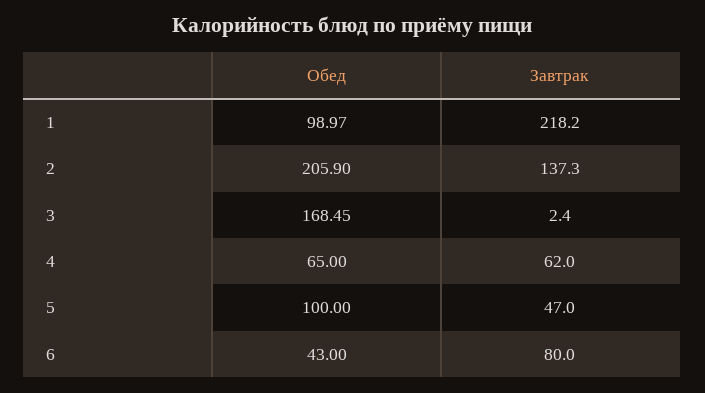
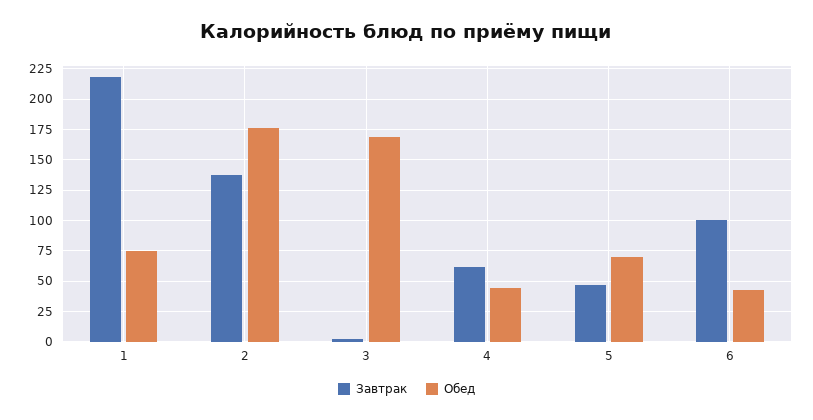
  {
    "Обед": {
-     "1": 98.97,
+     "1": 75,
-     "2": 205.9,
+     "2": 175,
      "3": 168.45,
-     "4": 65,
+     "4": 45,
-     "5": 100,
+     "5": 70,
      "6": 43
    },
    "Завтрак": {
      "1": 218.2,
      "2": 137.3,
      "3": 2.4,
      "4": 62,
      "5": 47,
-     "6": 80
+     "6": 100
    }
  }

